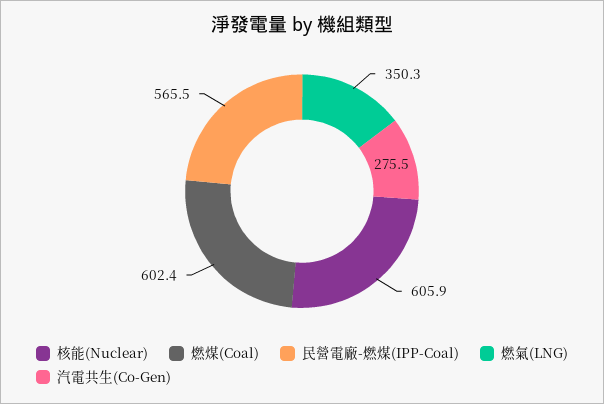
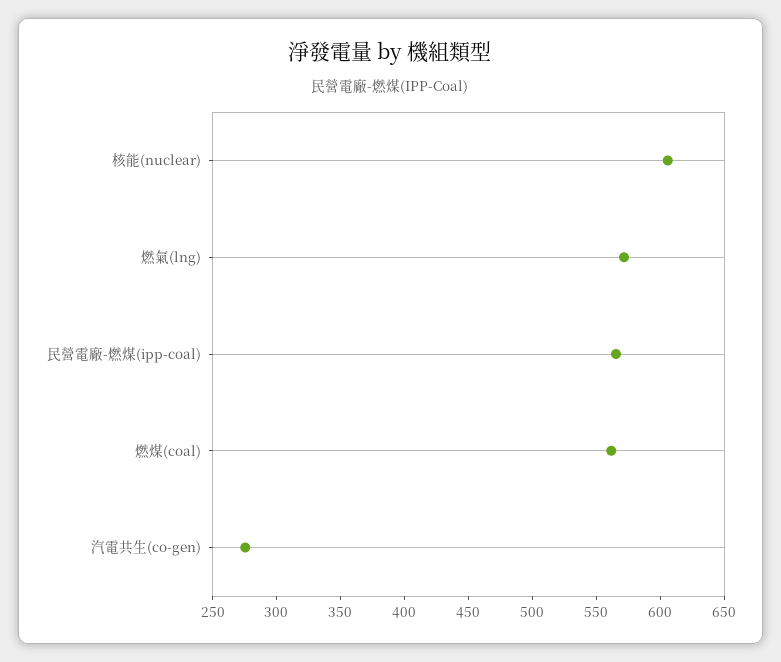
  {
    "核能(Nuclear)": 605.9,
-   "燃煤(Coal)": 602.4,
+   "燃煤(Coal)": 560,
    "民營電廠-燃煤(IPP-Coal)": 565.5,
-   "燃氣(LNG)": 350.3,
+   "燃氣(LNG)": 570,
    "汽電共生(Co-Gen)": 275.5
  }

